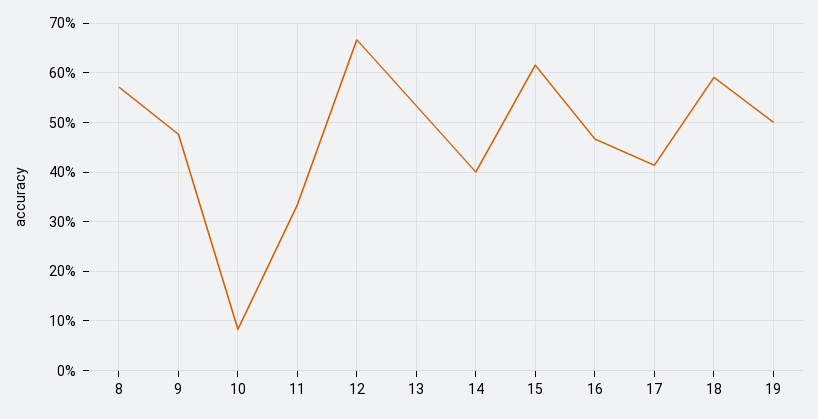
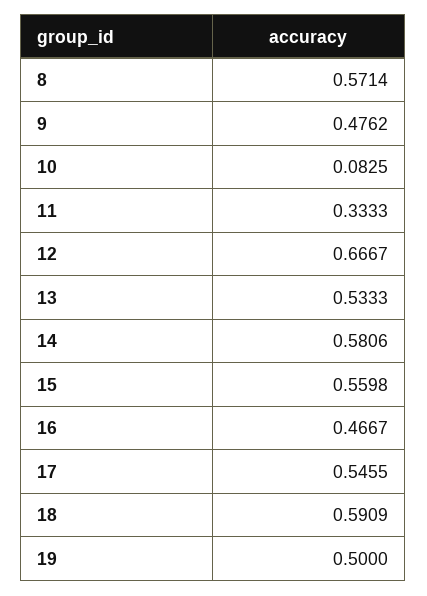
  {
    "8": 0.5714,
    "9": 0.4762,
    "10": 0.0825,
    "11": 0.3333,
    "12": 0.6667,
    "13": 0.5333,
-   "14": 0.4,
+   "14": 0.5806,
-   "15": 0.62,
+   "15": 0.5598,
    "16": 0.4667,
-   "17": 0.42,
+   "17": 0.5455,
    "18": 0.5909,
    "19": 0.5
  }

